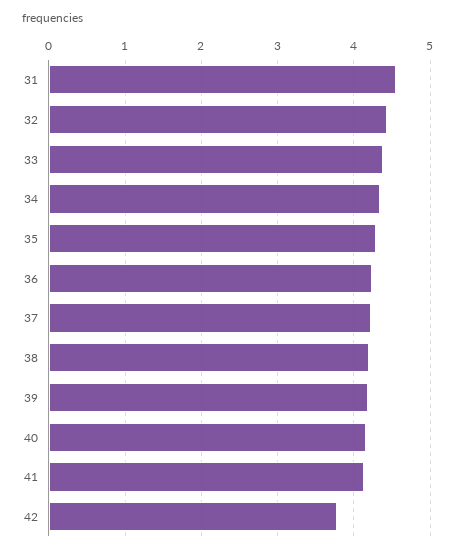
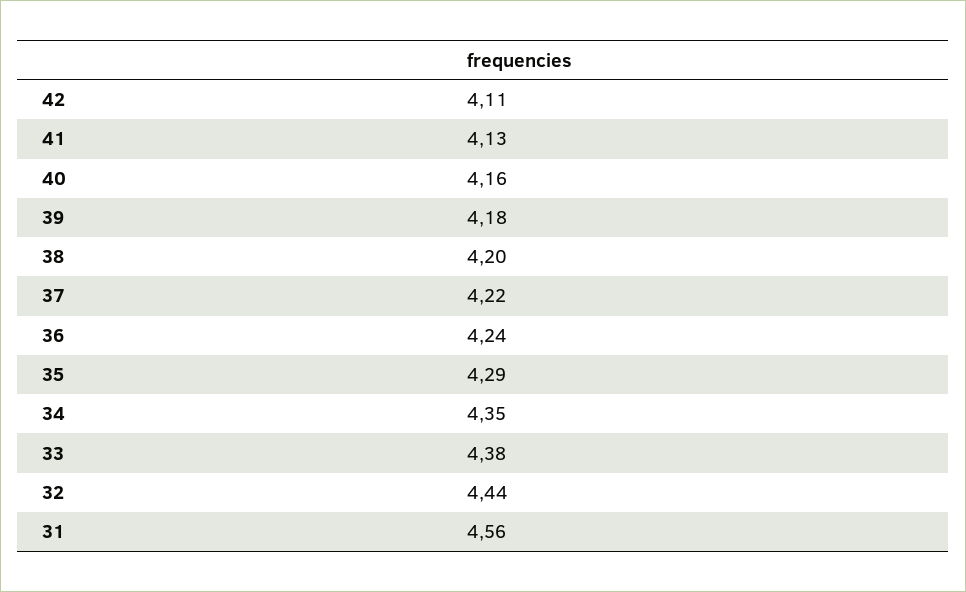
  {
    "31": 4.56,
    "32": 4.44,
    "33": 4.38,
    "34": 4.35,
    "35": 4.29,
    "36": 4.24,
    "37": 4.22,
    "38": 4.2,
    "39": 4.18,
    "40": 4.16,
    "41": 4.13,
-   "42": 3.8
+   "42": 4.11
  }

